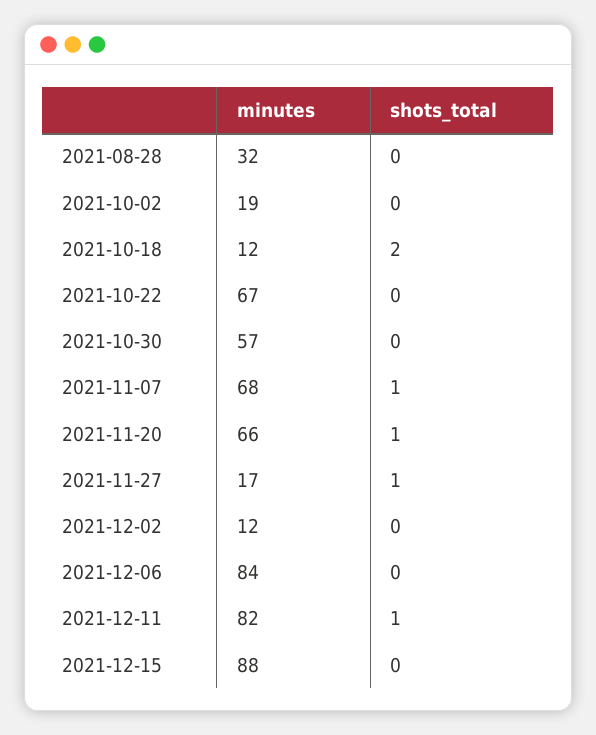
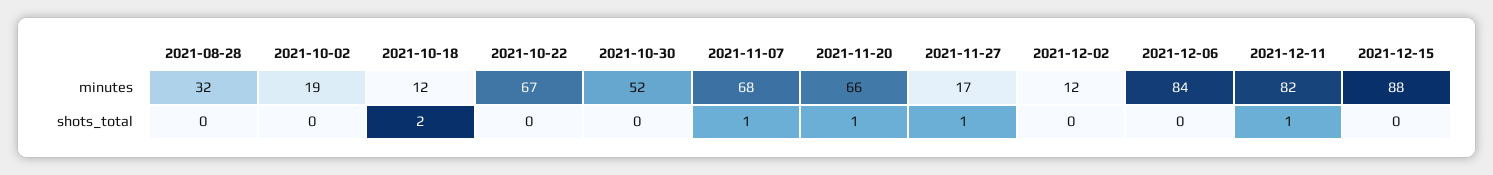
  {
    "minutes": {
      "2021-08-28": 32,
      "2021-10-02": 19,
      "2021-10-18": 12,
      "2021-10-22": 67,
-     "2021-10-30": 57,
+     "2021-10-30": 52,
      "2021-11-07": 68,
      "2021-11-20": 66,
      "2021-11-27": 17,
      "2021-12-02": 12,
      "2021-12-06": 84,
      "2021-12-11": 82,
      "2021-12-15": 88
    },
    "shots_total": {
      "2021-08-28": 0,
      "2021-10-02": 0,
      "2021-10-18": 2,
      "2021-10-22": 0,
      "2021-10-30": 0,
      "2021-11-07": 1,
      "2021-11-20": 1,
      "2021-11-27": 1,
      "2021-12-02": 0,
      "2021-12-06": 0,
      "2021-12-11": 1,
      "2021-12-15": 0
    }
  }

